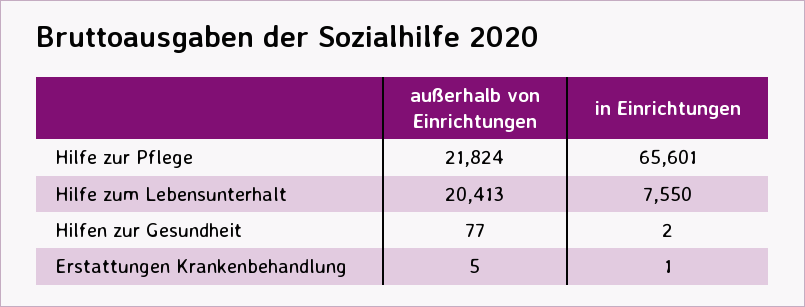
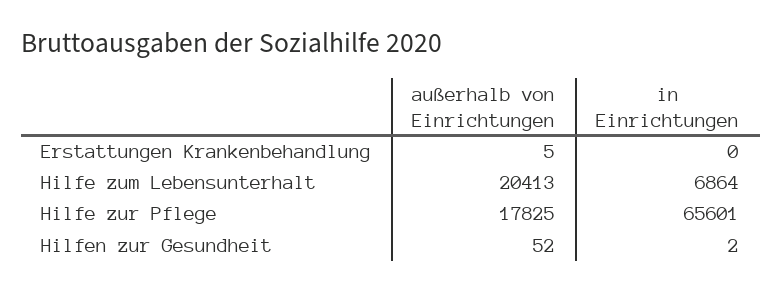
  {
    "außerhalb von Einrichtungen": {
-     "Hilfe zur Pflege": 21824,
+     "Hilfe zur Pflege": 17825,
      "Hilfe zum Lebensunterhalt": 20413,
-     "Hilfen zur Gesundheit": 77,
+     "Hilfen zur Gesundheit": 52,
      "Erstattungen Krankenbehandlung": 5
    },
    "in Einrichtungen": {
      "Hilfe zur Pflege": 65601,
-     "Hilfe zum Lebensunterhalt": 7550,
+     "Hilfe zum Lebensunterhalt": 6864,
      "Hilfen zur Gesundheit": 2,
-     "Erstattungen Krankenbehandlung": 1
+     "Erstattungen Krankenbehandlung": 0
    }
  }

